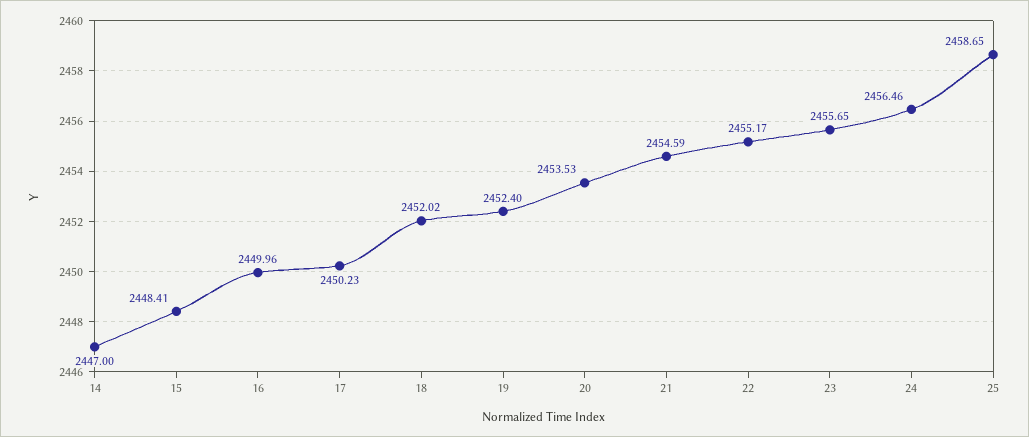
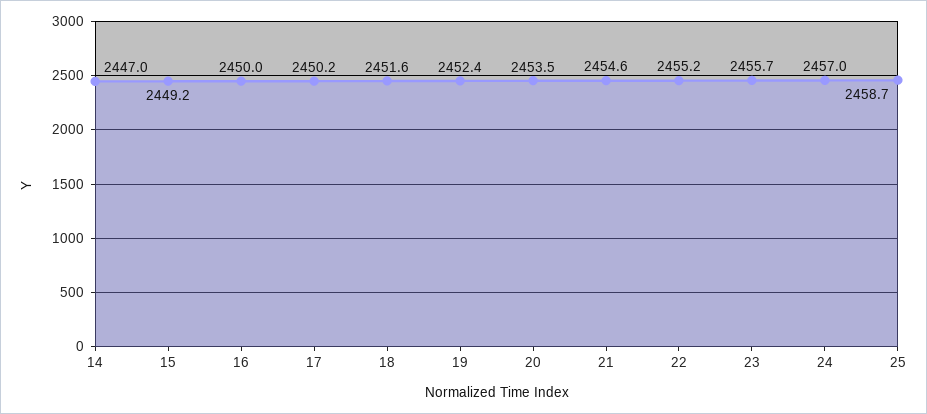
  {
    "14": 2447,
-   "15": 2448.41,
+   "15": 2449.2,
    "16": 2449.96,
    "17": 2450.23,
-   "18": 2452.02,
+   "18": 2451.6,
    "19": 2452.4,
    "20": 2453.53,
    "21": 2454.59,
    "22": 2455.17,
    "23": 2455.65,
-   "24": 2456.46,
+   "24": 2457,
    "25": 2458.65
  }

